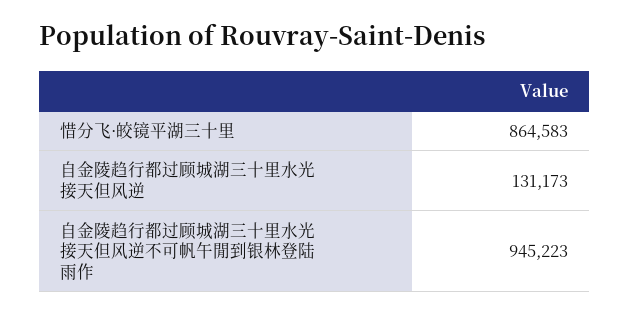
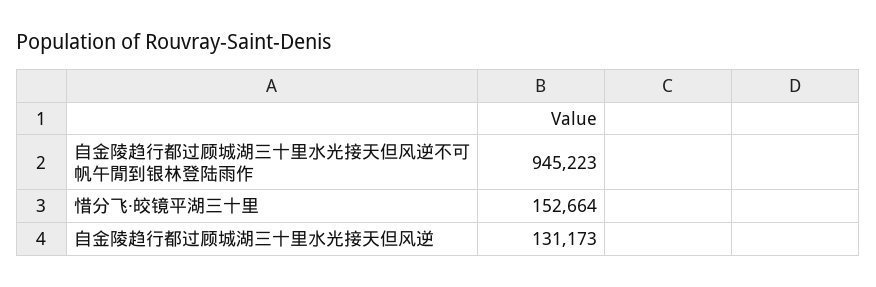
  {
-   "惜分飞·皎镜平湖三十里": 864583,
+   "惜分飞·皎镜平湖三十里": 152664,
    "自金陵趋行都过顾城湖三十里水光接天但风逆": 131173,
    "自金陵趋行都过顾城湖三十里水光接天但风逆不可帆午閒到银林登陆雨作": 945223
  }

